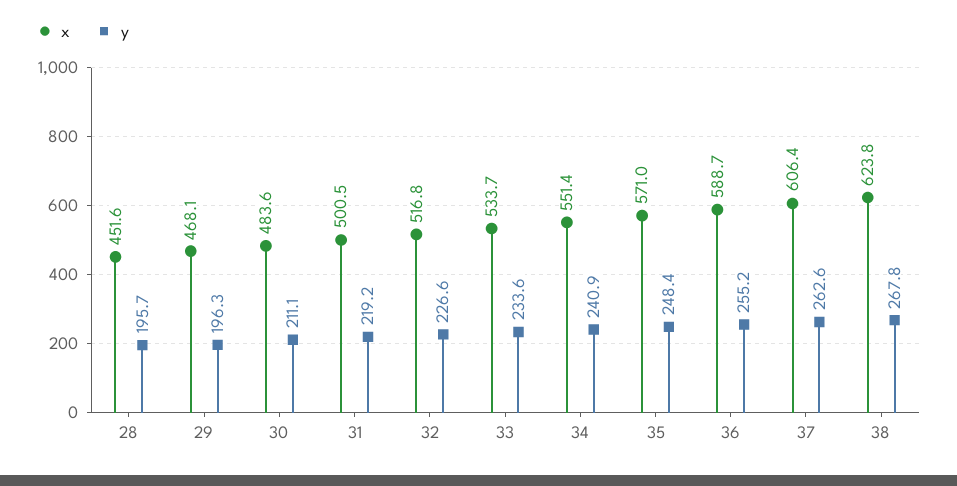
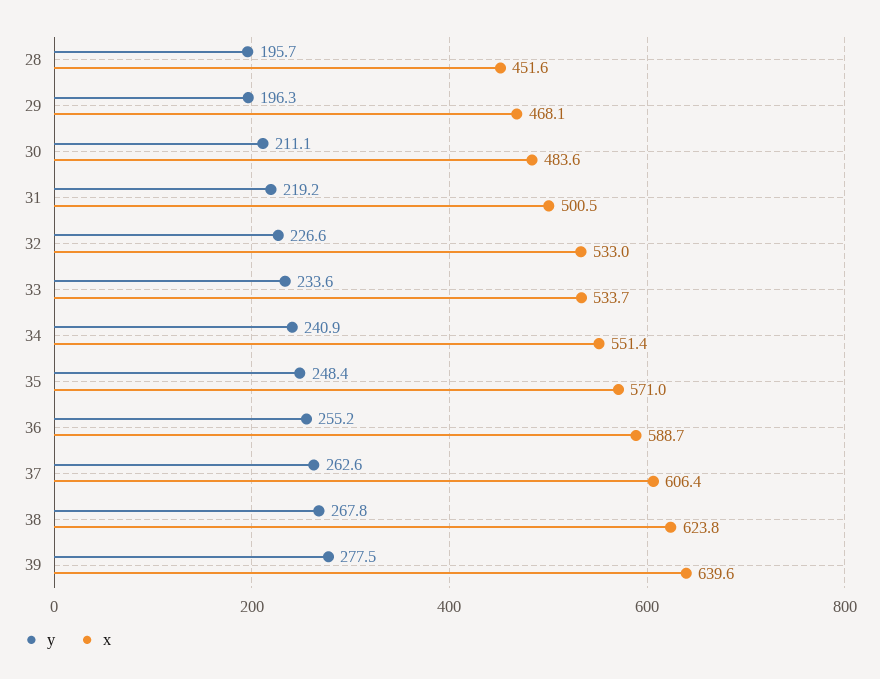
  {
    "x": {
      "28": 451.6,
      "29": 468.1,
      "30": 483.6,
      "31": 500.5,
-     "32": 516.8,
+     "32": 533,
      "33": 533.7,
      "34": 551.4,
      "35": 571,
      "36": 588.7,
      "37": 606.4,
-     "38": 623.8
+     "38": 623.8,
+     "39": 639.6
    },
    "y": {
      "28": 195.7,
      "29": 196.3,
      "30": 211.1,
      "31": 219.2,
      "32": 226.6,
      "33": 233.6,
      "34": 240.9,
      "35": 248.4,
      "36": 255.2,
      "37": 262.6,
-     "38": 267.8
+     "38": 267.8,
+     "39": 277.5
    }
  }

